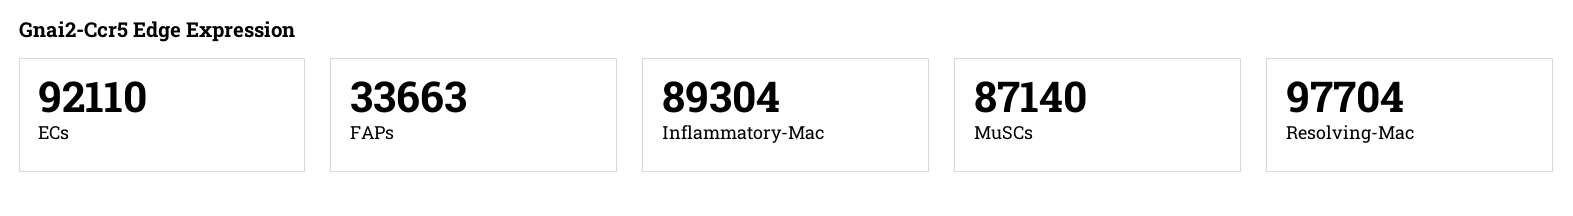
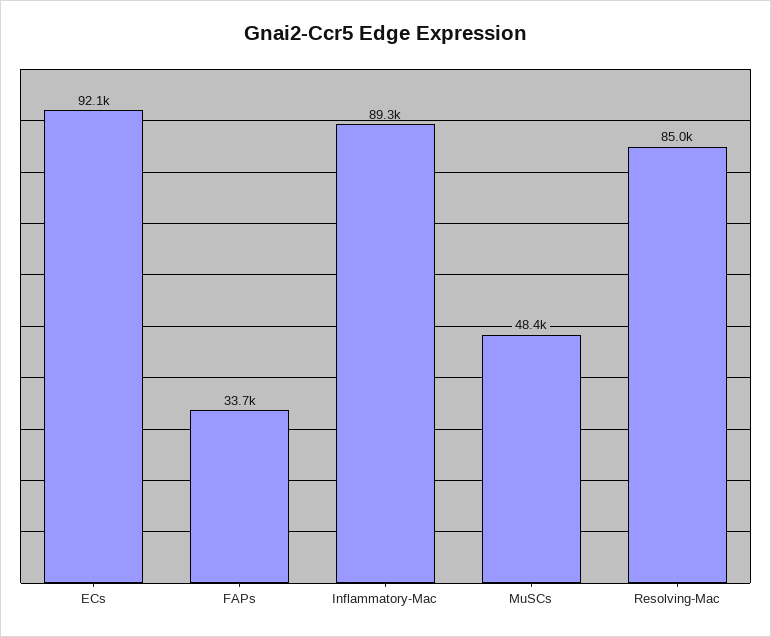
  {
    "ECs": 92110,
    "FAPs": 33663,
    "Inflammatory-Mac": 89304,
-   "MuSCs": 87140,
+   "MuSCs": 48400,
-   "Resolving-Mac": 97704
+   "Resolving-Mac": 85000
  }

